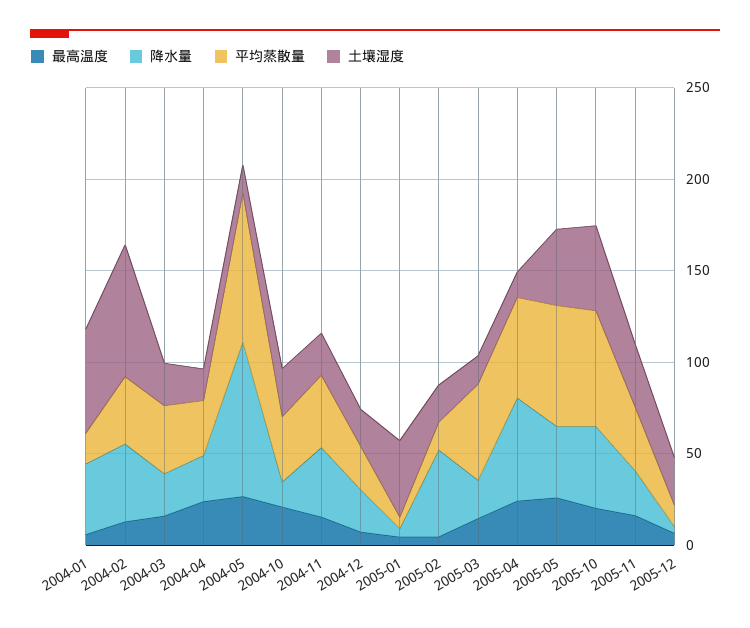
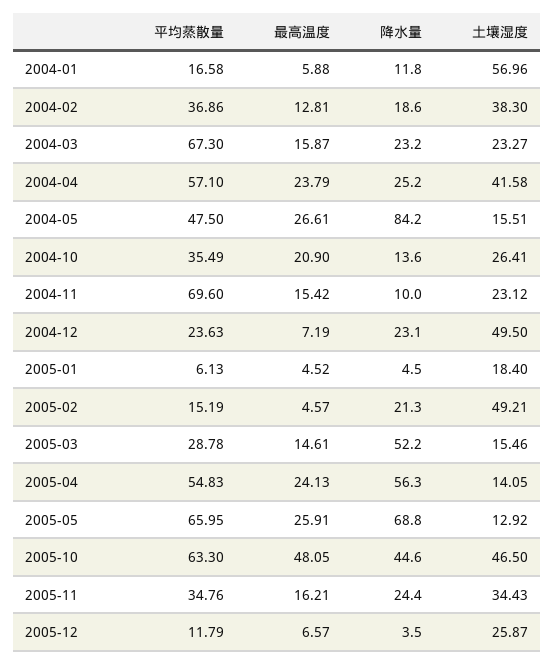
  {
    "最高温度": {
      "2004-01": 5.88,
      "2004-02": 12.81,
      "2004-03": 15.87,
      "2004-04": 23.79,
      "2004-05": 26.61,
      "2004-10": 20.9,
      "2004-11": 15.42,
      "2004-12": 7.19,
      "2005-01": 4.52,
      "2005-02": 4.57,
      "2005-03": 14.61,
      "2005-04": 24.13,
      "2005-05": 25.91,
-     "2005-10": 20,
+     "2005-10": 48.05,
      "2005-11": 16.21,
      "2005-12": 6.57
    },
    "降水量": {
-     "2004-01": 40,
+     "2004-01": 11.8,
-     "2004-02": 40,
+     "2004-02": 18.6,
      "2004-03": 23.2,
      "2004-04": 25.2,
      "2004-05": 84.2,
      "2004-10": 13.6,
-     "2004-11": 40,
+     "2004-11": 10,
      "2004-12": 23.1,
      "2005-01": 4.5,
-     "2005-02": 50,
+     "2005-02": 21.3,
-     "2005-03": 20,
+     "2005-03": 52.2,
      "2005-04": 56.3,
-     "2005-05": 40,
+     "2005-05": 68.8,
      "2005-10": 44.6,
      "2005-11": 24.4,
      "2005-12": 3.5
    },
    "平均蒸散量": {
      "2004-01": 16.58,
      "2004-02": 36.86,
-     "2004-03": 40,
+     "2004-03": 67.3,
-     "2004-04": 30,
+     "2004-04": 57.1,
-     "2004-05": 80,
+     "2004-05": 47.5,
      "2004-10": 35.49,
-     "2004-11": 40,
+     "2004-11": 69.6,
      "2004-12": 23.63,
      "2005-01": 6.13,
      "2005-02": 15.19,
-     "2005-03": 50,
+     "2005-03": 28.78,
      "2005-04": 54.83,
      "2005-05": 65.95,
      "2005-10": 63.3,
      "2005-11": 34.76,
      "2005-12": 11.79
    },
    "土壤湿度": {
      "2004-01": 56.96,
-     "2004-02": 70,
+     "2004-02": 38.3,
      "2004-03": 23.27,
-     "2004-04": 20,
+     "2004-04": 41.58,
      "2004-05": 15.51,
      "2004-10": 26.41,
      "2004-11": 23.12,
-     "2004-12": 20,
+     "2004-12": 49.5,
-     "2005-01": 40,
+     "2005-01": 18.4,
-     "2005-02": 20,
+     "2005-02": 49.21,
      "2005-03": 15.46,
      "2005-04": 14.05,
-     "2005-05": 40,
+     "2005-05": 12.92,
      "2005-10": 46.5,
      "2005-11": 34.43,
      "2005-12": 25.87
    }
  }

